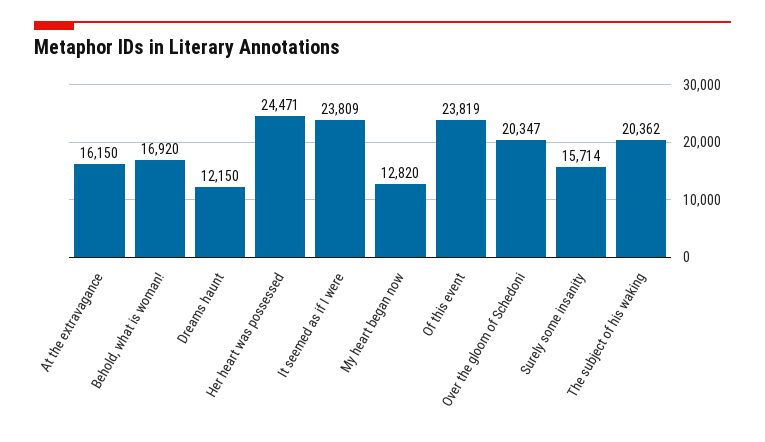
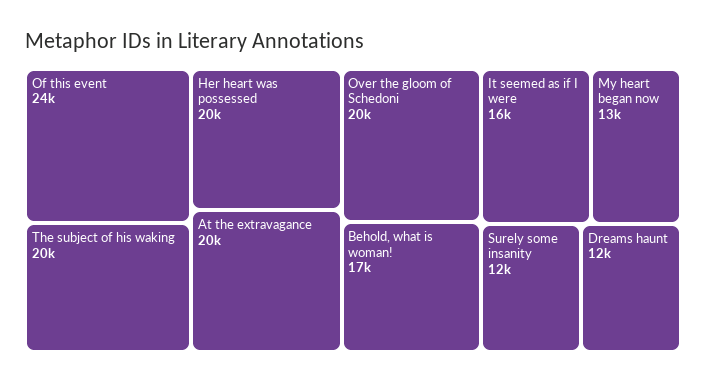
  {
-   "At the extravagance": 16150,
+   "At the extravagance": 20000,
    "Behold, what is woman!": 16920,
    "Dreams haunt": 12150,
-   "Her heart was possessed": 24471,
+   "Her heart was possessed": 20000,
-   "It seemed as if I were": 23809,
+   "It seemed as if I were": 16000,
    "My heart began now": 12820,
    "Of this event": 23819,
    "Over the gloom of Schedoni": 20347,
-   "Surely some insanity": 15714,
+   "Surely some insanity": 12000,
    "The subject of his waking": 20362
  }

